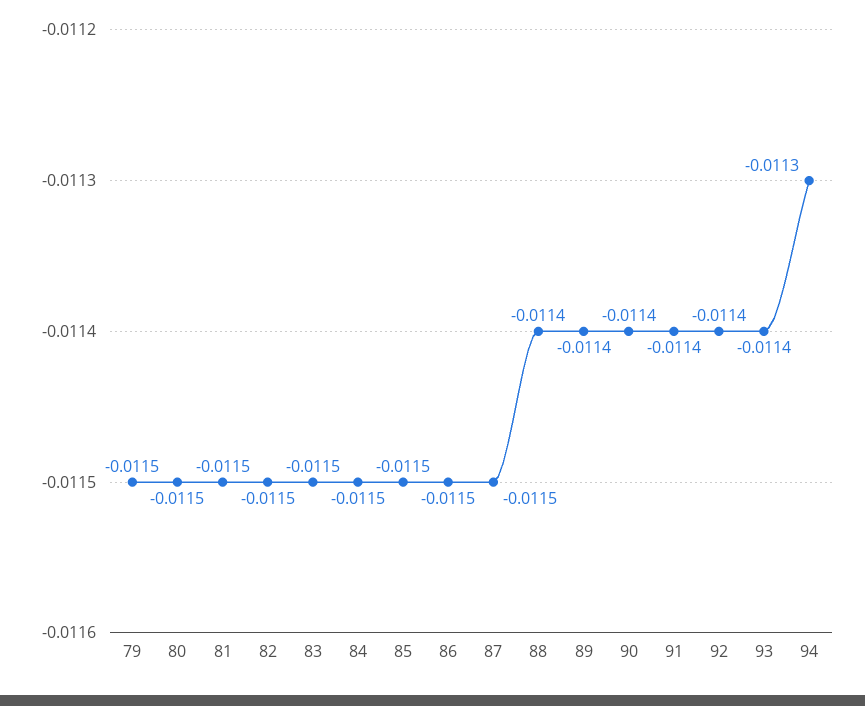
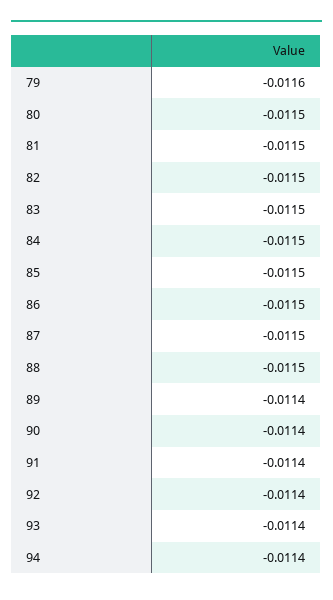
  {
-   "79": -0.0115,
+   "79": -0.0116,
    "80": -0.0115,
    "81": -0.0115,
    "82": -0.0115,
    "83": -0.0115,
    "84": -0.0115,
    "85": -0.0115,
    "86": -0.0115,
    "87": -0.0115,
-   "88": -0.0114,
+   "88": -0.0115,
    "89": -0.0114,
    "90": -0.0114,
    "91": -0.0114,
    "92": -0.0114,
    "93": -0.0114,
-   "94": -0.0113
+   "94": -0.0114
  }

